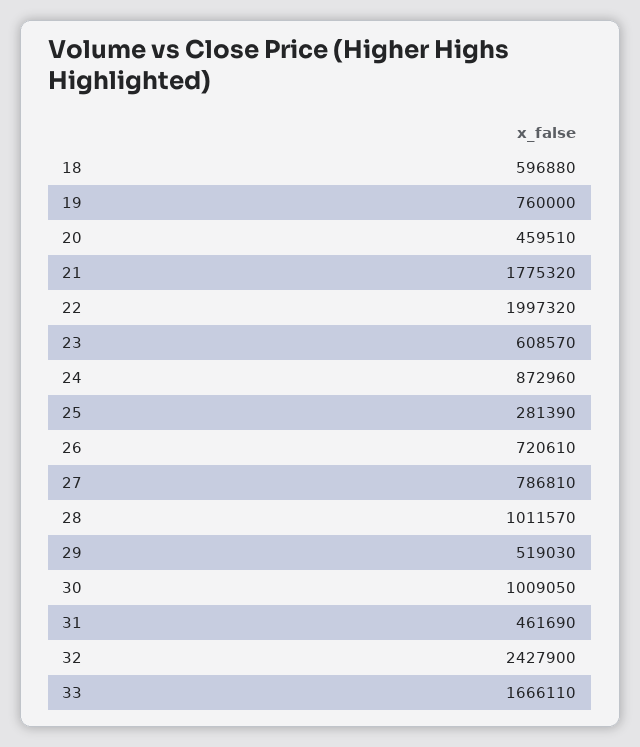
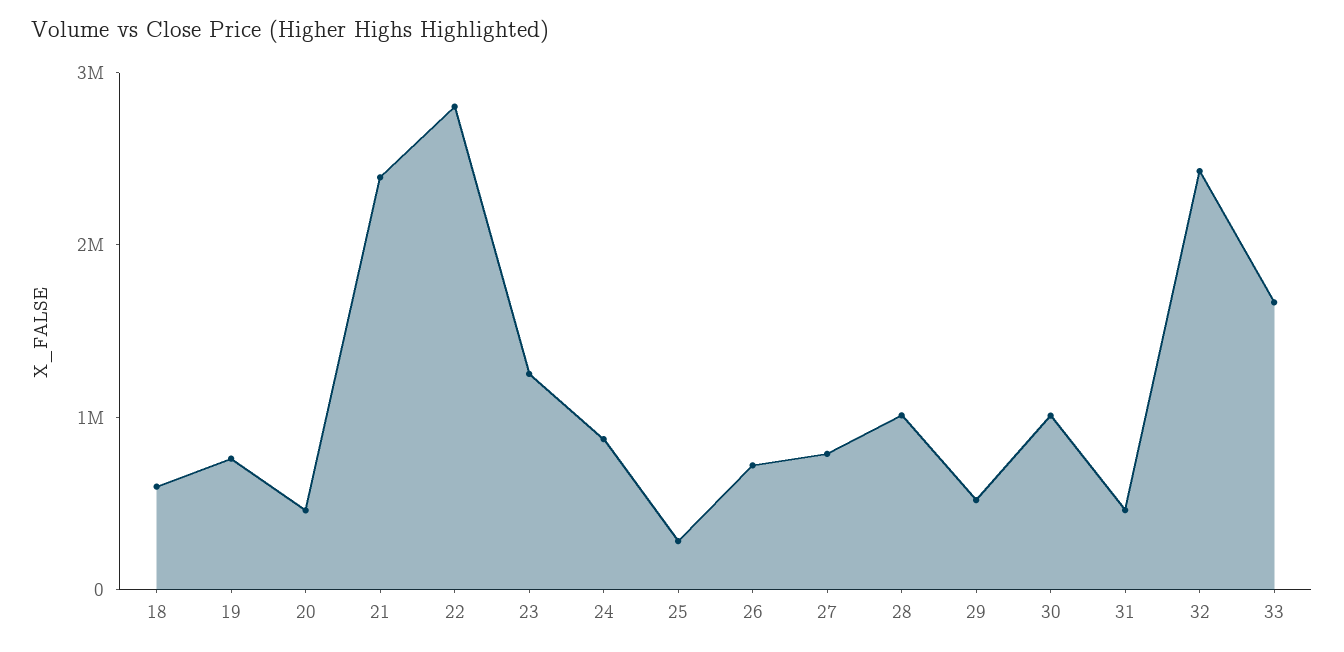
  {
    "18": 596880,
    "19": 760000,
    "20": 459510,
-   "21": 1775320,
+   "21": 2400000,
-   "22": 1997320,
+   "22": 2800000,
-   "23": 608570,
+   "23": 1200000,
    "24": 872960,
    "25": 281390,
    "26": 720610,
    "27": 786810,
    "28": 1011570,
    "29": 519030,
    "30": 1009050,
    "31": 461690,
    "32": 2427900,
    "33": 1666110
  }

